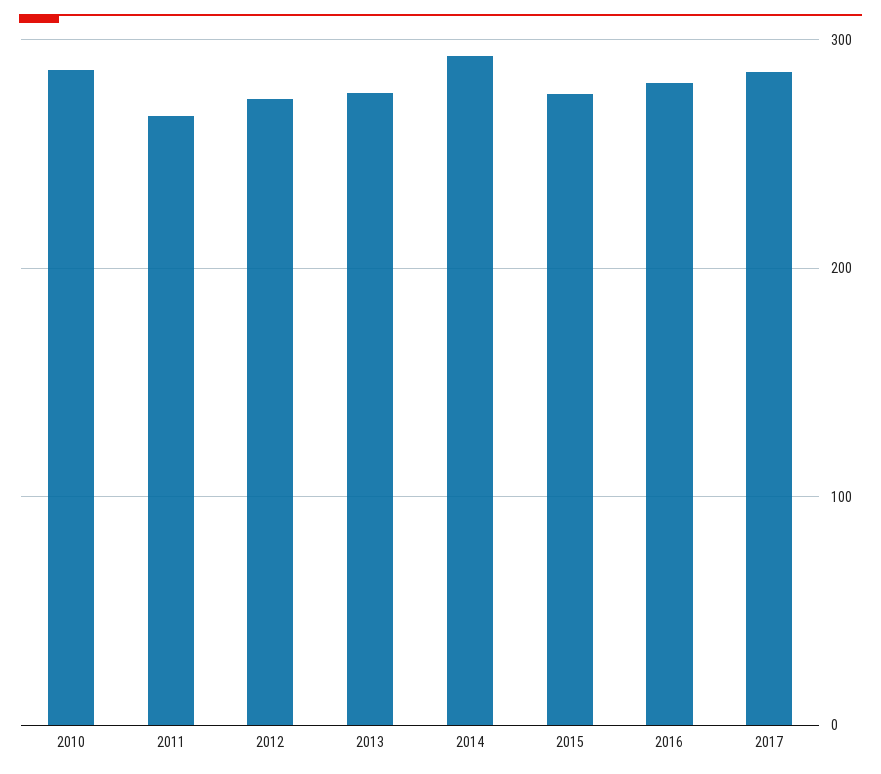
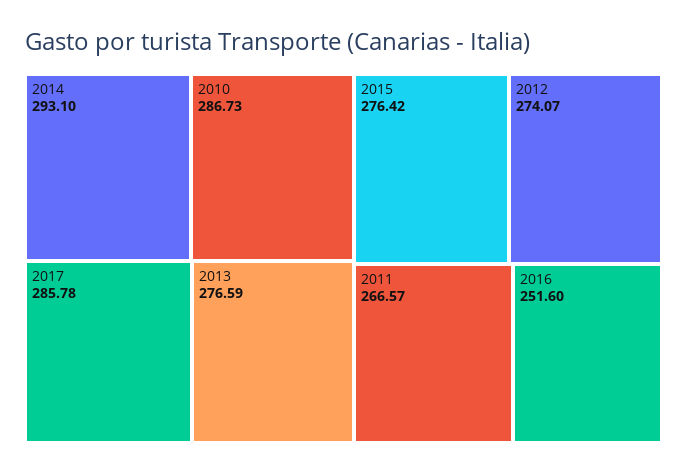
  {
    "2010": 286.73,
    "2011": 266.57,
    "2012": 274.07,
    "2013": 276.59,
    "2014": 293.1,
    "2015": 276.42,
-   "2016": 280,
+   "2016": 251.6,
    "2017": 285.78
  }

